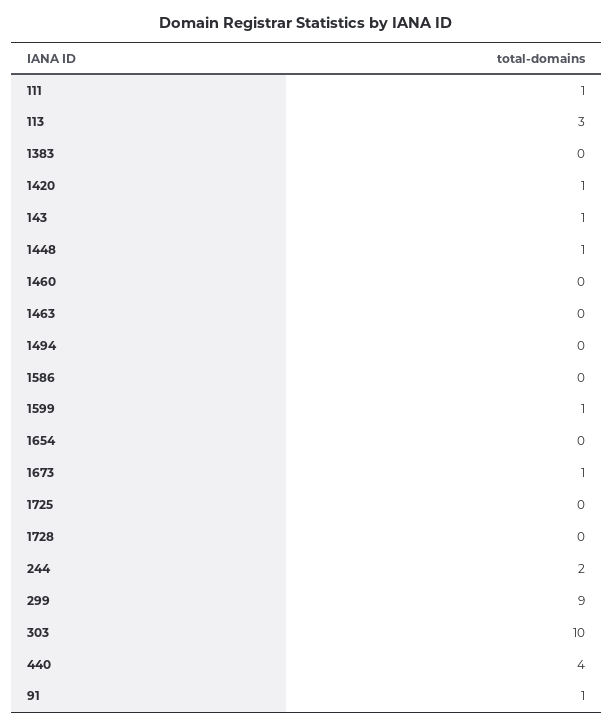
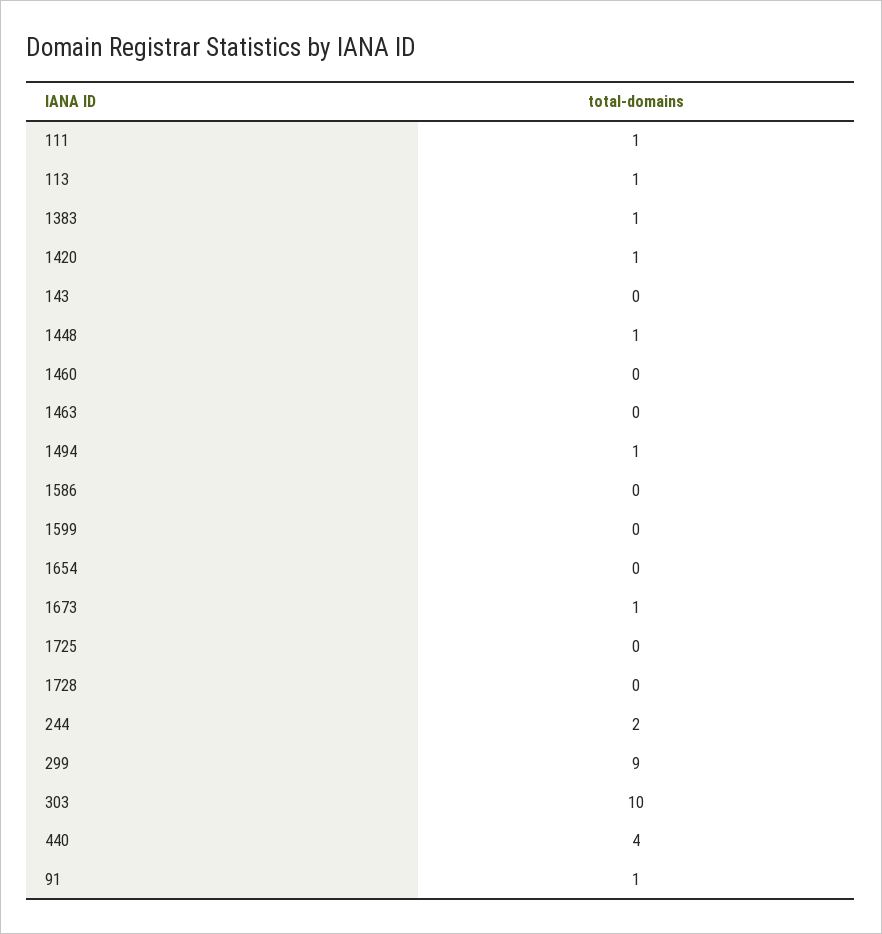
  {
    "111": 1,
-   "113": 3,
+   "113": 1,
-   "1383": 0,
+   "1383": 1,
    "1420": 1,
-   "143": 1,
+   "143": 0,
    "1448": 1,
    "1460": 0,
    "1463": 0,
-   "1494": 0,
+   "1494": 1,
    "1586": 0,
-   "1599": 1,
+   "1599": 0,
    "1654": 0,
    "1673": 1,
    "1725": 0,
    "1728": 0,
    "244": 2,
    "299": 9,
    "303": 10,
    "440": 4,
    "91": 1
  }

